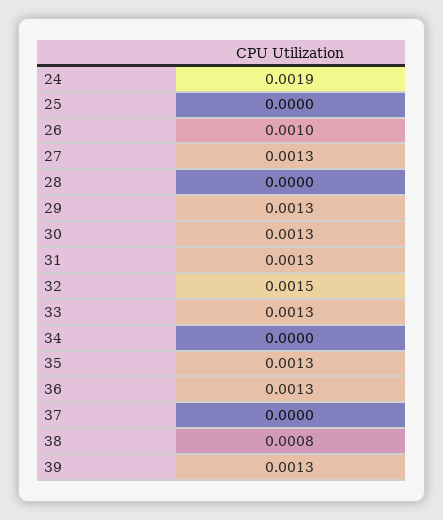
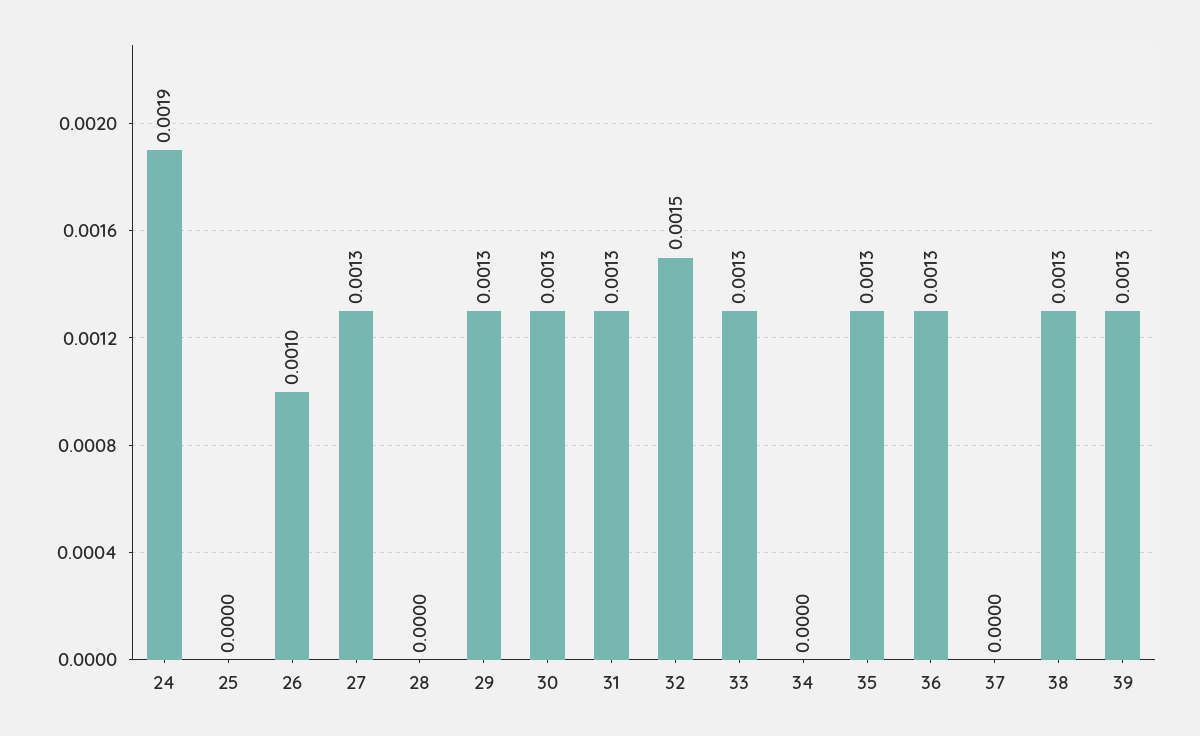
  {
    "24": 0.0019,
    "25": 0,
    "26": 0.001,
    "27": 0.0013,
    "28": 0,
    "29": 0.0013,
    "30": 0.0013,
    "31": 0.0013,
    "32": 0.0015,
    "33": 0.0013,
    "34": 0,
    "35": 0.0013,
    "36": 0.0013,
    "37": 0,
-   "38": 0.0008,
+   "38": 0.0013,
    "39": 0.0013
  }

